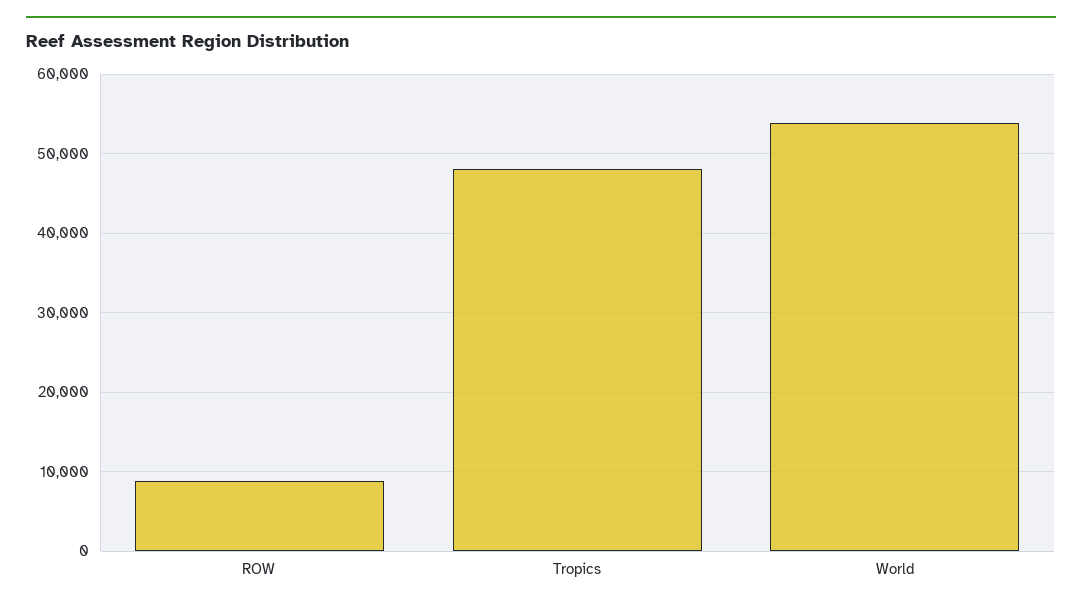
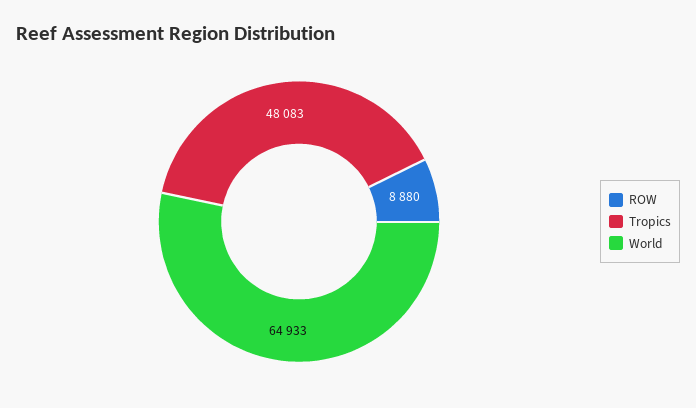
  {
    "ROW": 8880,
    "Tropics": 48083,
-   "World": 54000
+   "World": 64933
  }

